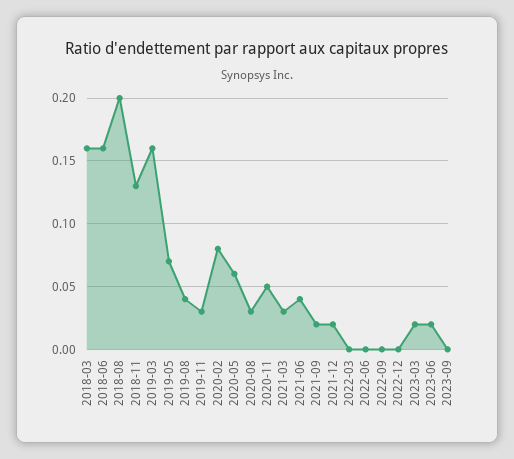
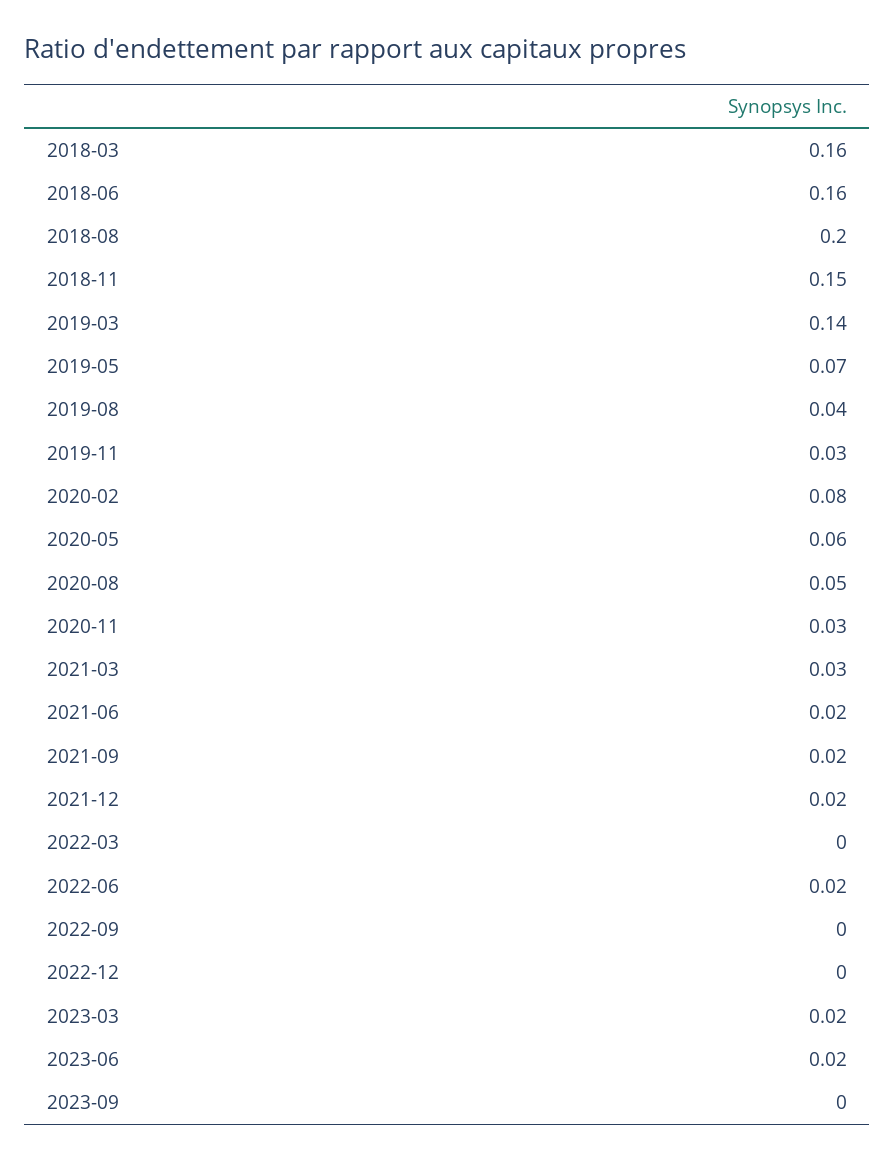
  {
    "2018-03": 0.16,
    "2018-06": 0.16,
    "2018-08": 0.2,
-   "2018-11": 0.13,
+   "2018-11": 0.15,
-   "2019-03": 0.16,
+   "2019-03": 0.14,
    "2019-05": 0.07,
    "2019-08": 0.04,
    "2019-11": 0.03,
    "2020-02": 0.08,
    "2020-05": 0.06,
-   "2020-08": 0.03,
+   "2020-08": 0.05,
-   "2020-11": 0.05,
+   "2020-11": 0.03,
    "2021-03": 0.03,
-   "2021-06": 0.04,
+   "2021-06": 0.02,
    "2021-09": 0.02,
    "2021-12": 0.02,
    "2022-03": 0,
-   "2022-06": 0,
+   "2022-06": 0.02,
    "2022-09": 0,
    "2022-12": 0,
    "2023-03": 0.02,
    "2023-06": 0.02,
    "2023-09": 0
  }

